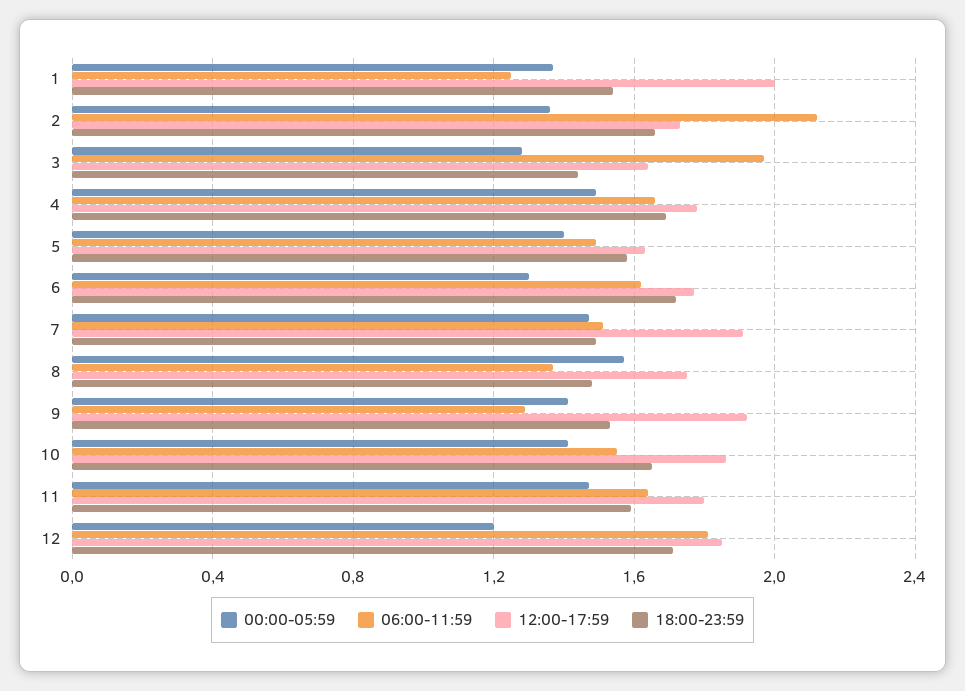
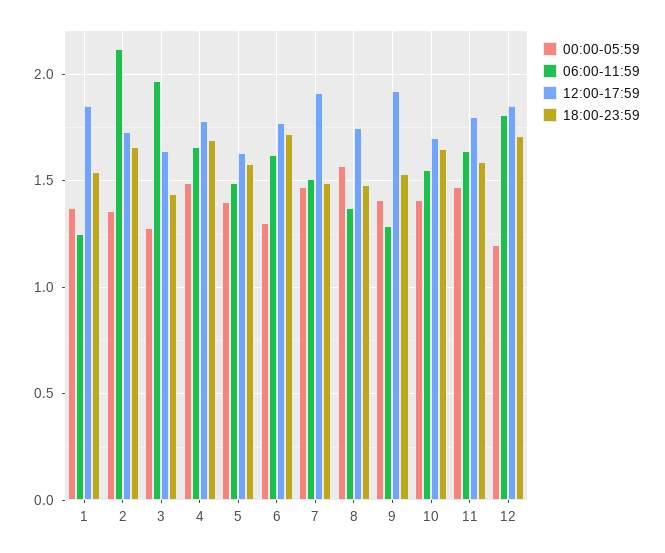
  {
    "00:00-05:59": {
      "1": 1.35,
      "2": 1.35,
      "3": 1.3,
      "4": 1.5,
      "5": 1.4,
      "6": 1.3,
      "7": 1.45,
      "8": 1.55,
      "9": 1.4,
      "10": 1.4,
      "11": 1.45,
      "12": 1.2
    },
    "06:00-11:59": {
      "1": 1.25,
      "2": 2.1,
      "3": 1.95,
      "4": 1.65,
      "5": 1.5,
      "6": 1.6,
      "7": 1.5,
      "8": 1.35,
      "9": 1.3,
      "10": 1.55,
      "11": 1.65,
      "12": 1.8
    },
    "12:00-17:59": {
-     "1": 2,
+     "1": 1.85,
      "2": 1.75,
      "3": 1.65,
      "4": 1.8,
      "5": 1.65,
      "6": 1.75,
      "7": 1.9,
      "8": 1.75,
      "9": 1.9,
-     "10": 1.85,
+     "10": 1.7,
      "11": 1.8,
      "12": 1.85
    },
    "18:00-23:59": {
      "1": 1.55,
      "2": 1.65,
      "3": 1.45,
      "4": 1.7,
      "5": 1.6,
      "6": 1.7,
      "7": 1.5,
      "8": 1.5,
      "9": 1.55,
      "10": 1.65,
      "11": 1.6,
      "12": 1.7
    }
  }

